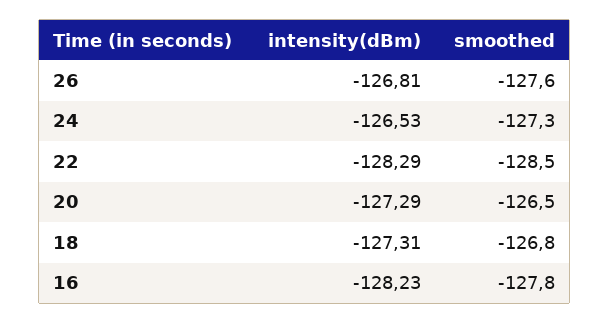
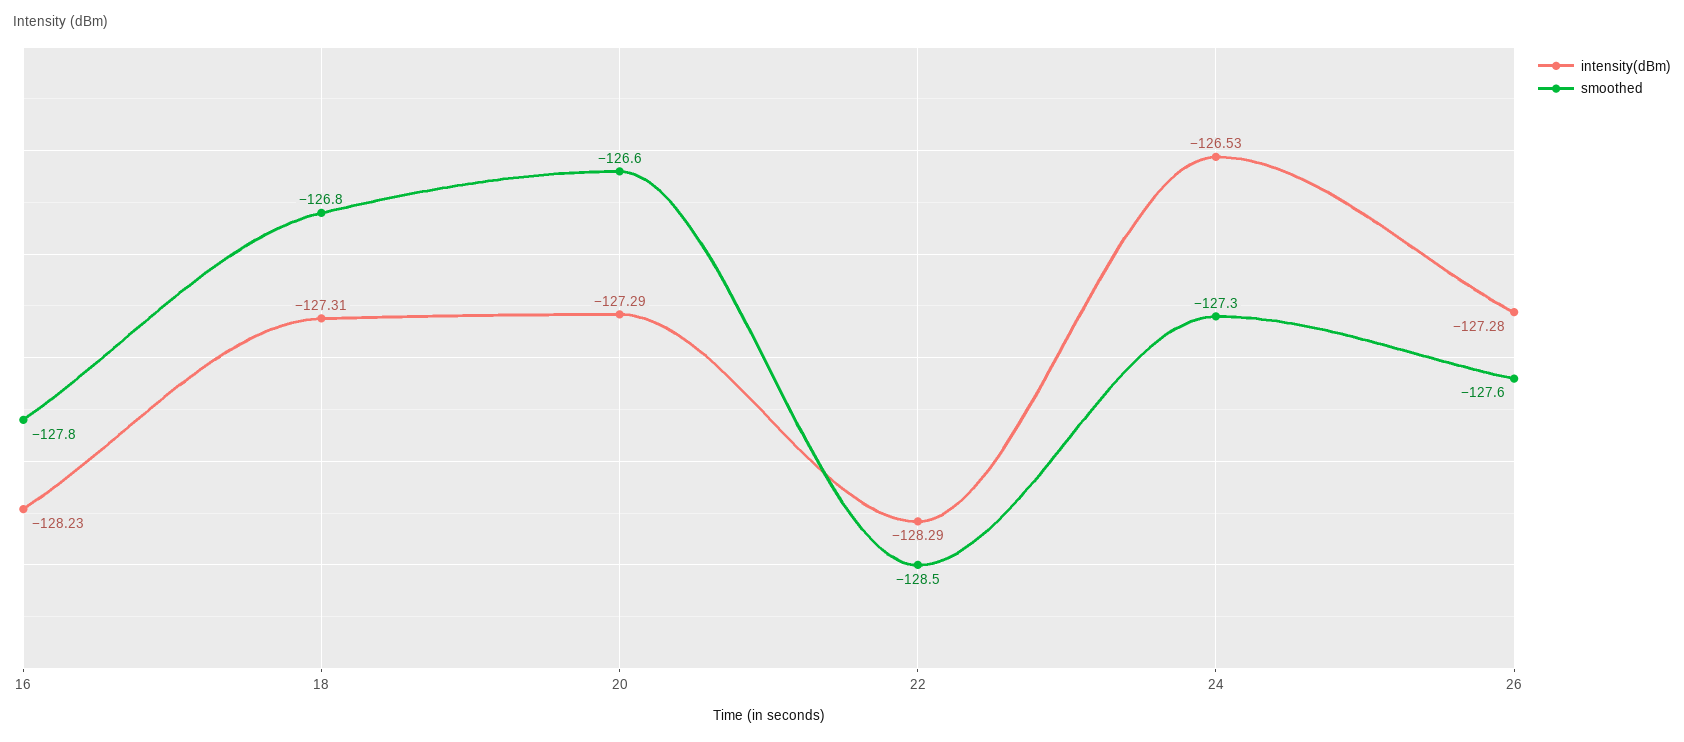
  {
    "intensity(dBm)": {
-     "26": -126.81,
+     "26": -127.28,
      "24": -126.53,
      "22": -128.29,
      "20": -127.29,
      "18": -127.31,
      "16": -128.23
    },
    "smoothed": {
      "26": -127.6,
      "24": -127.3,
      "22": -128.5,
-     "20": -126.5,
+     "20": -126.6,
      "18": -126.8,
      "16": -127.8
    }
  }

